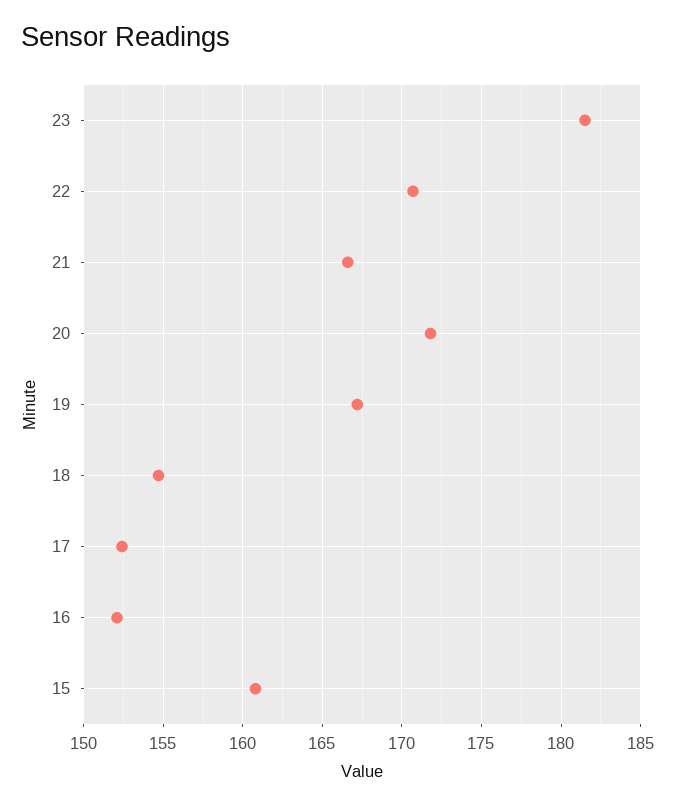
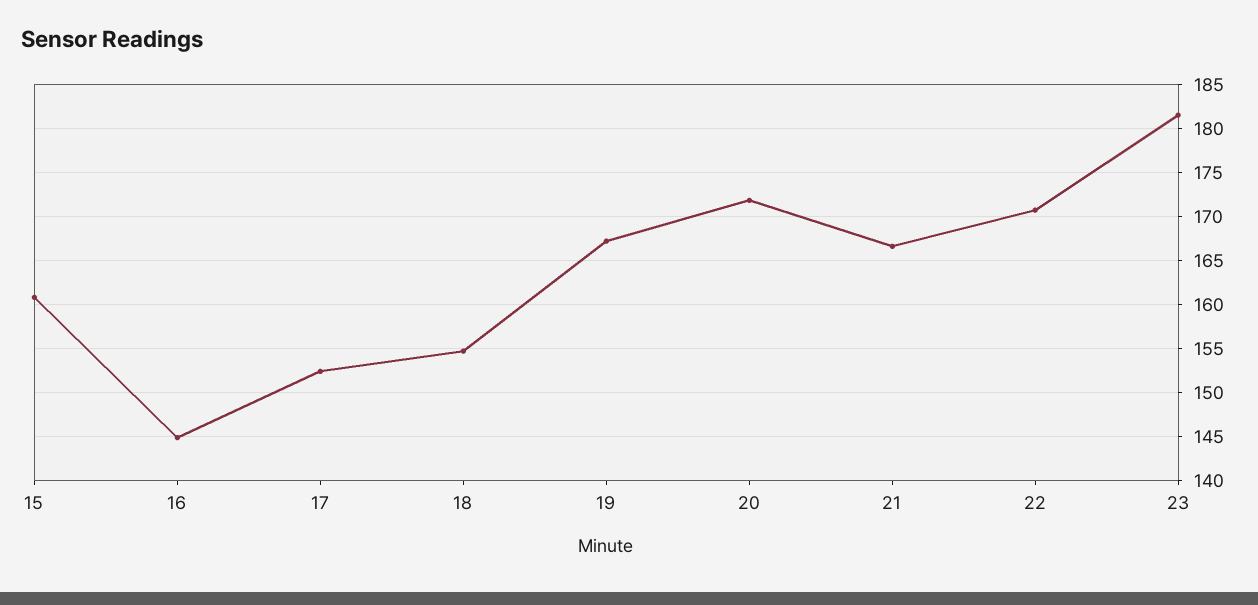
  {
    "23": 181.5,
    "22": 170.5,
    "21": 166.5,
    "20": 172,
    "19": 167,
    "18": 154.5,
    "17": 152.5,
-   "16": 152,
+   "16": 145,
    "15": 161
  }

